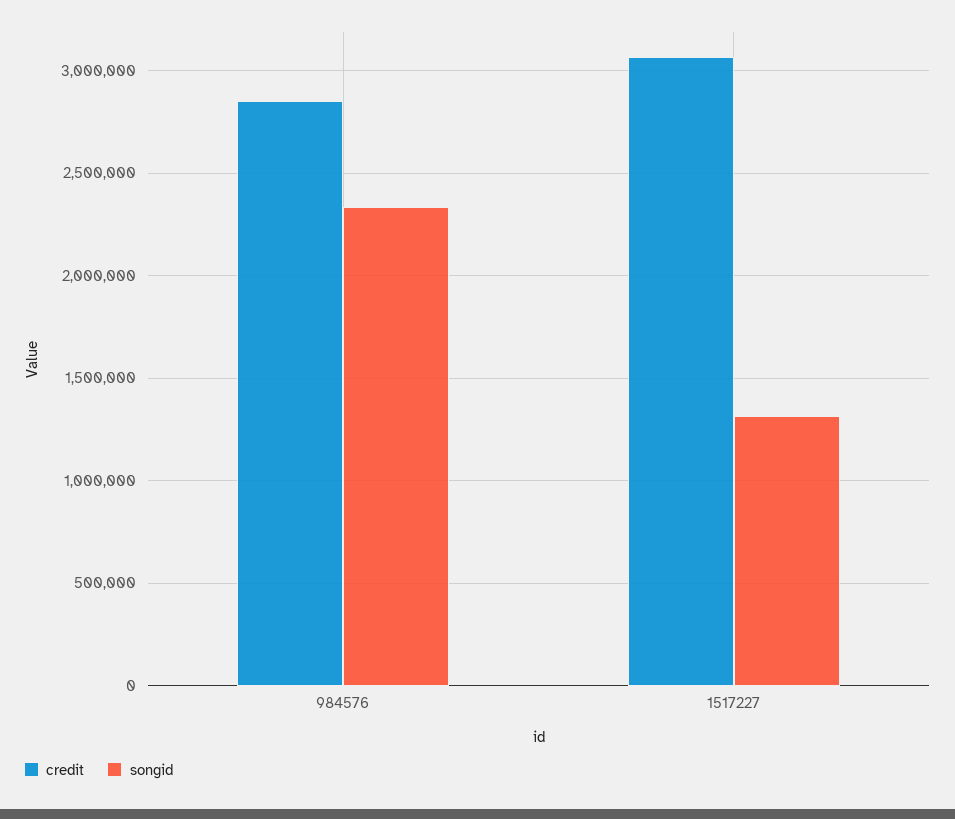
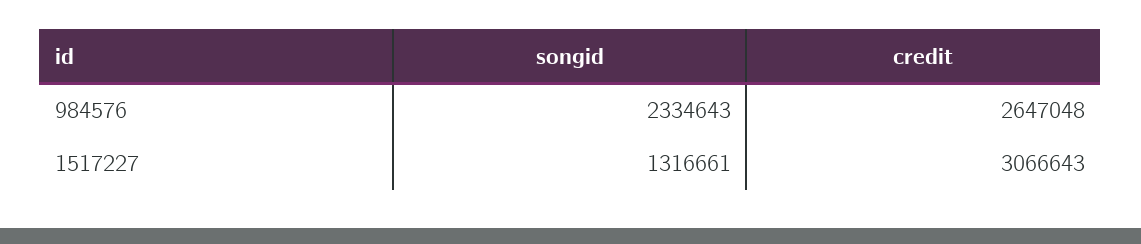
  {
    "credit": {
-     "984576": 2850000,
+     "984576": 2647048,
      "1517227": 3066643
    },
    "songid": {
      "984576": 2334643,
      "1517227": 1316661
    }
  }

